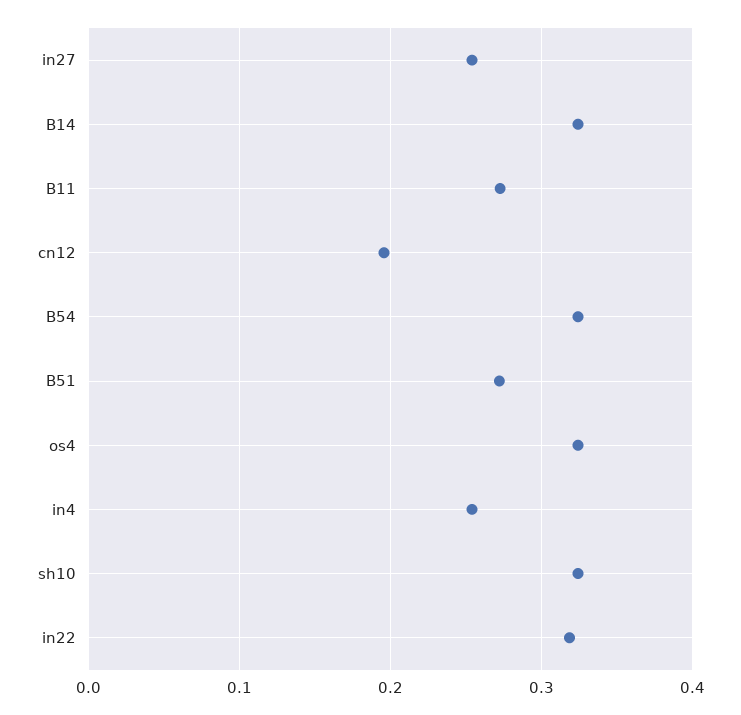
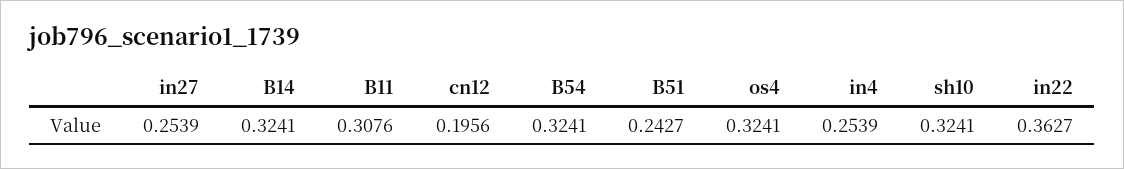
  {
    "in27": 0.2539,
    "B14": 0.3241,
-   "B11": 0.27,
+   "B11": 0.3076,
    "cn12": 0.1956,
    "B54": 0.3241,
-   "B51": 0.27,
+   "B51": 0.2427,
    "os4": 0.3241,
    "in4": 0.2539,
    "sh10": 0.3241,
-   "in22": 0.32
+   "in22": 0.3627
  }

